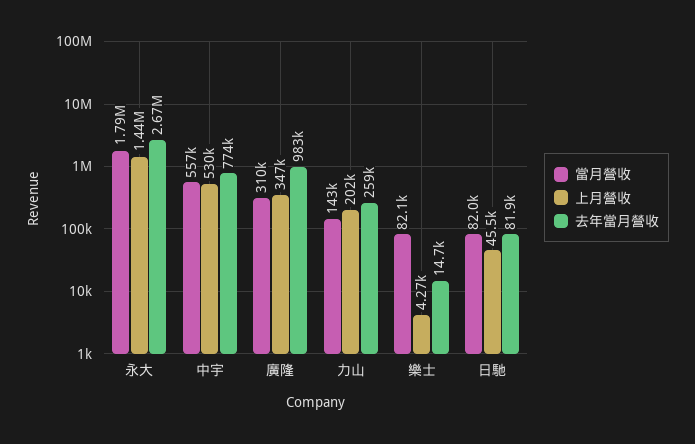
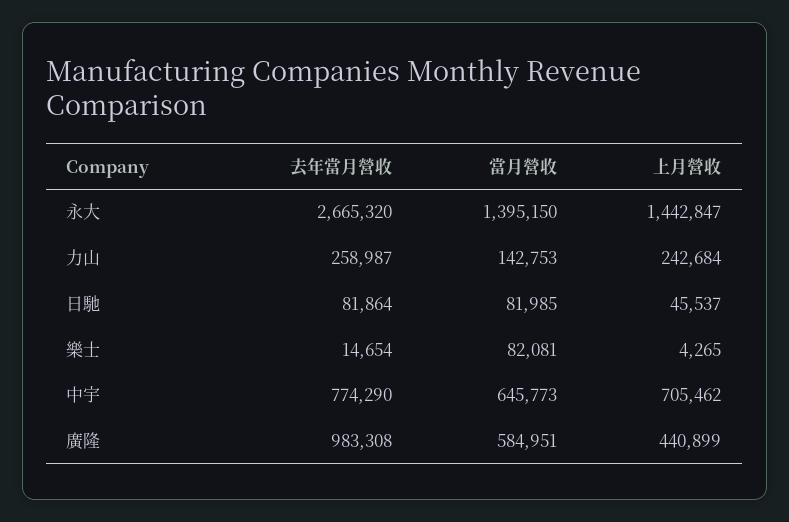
  {
    "當月營收": {
-     "永大": 1790000,
+     "永大": 1395150,
-     "中宇": 557000,
+     "中宇": 645773,
-     "廣隆": 310000,
+     "廣隆": 584951,
      "力山": 142753,
      "樂士": 82081,
      "日馳": 81985
    },
    "上月營收": {
      "永大": 1442847,
-     "中宇": 530000,
+     "中宇": 705462,
-     "廣隆": 347000,
+     "廣隆": 440899,
-     "力山": 202000,
+     "力山": 242684,
      "樂士": 4265,
      "日馳": 45537
    },
    "去年當月營收": {
      "永大": 2665320,
      "中宇": 774290,
      "廣隆": 983308,
      "力山": 258987,
      "樂士": 14654,
      "日馳": 81864
    }
  }

